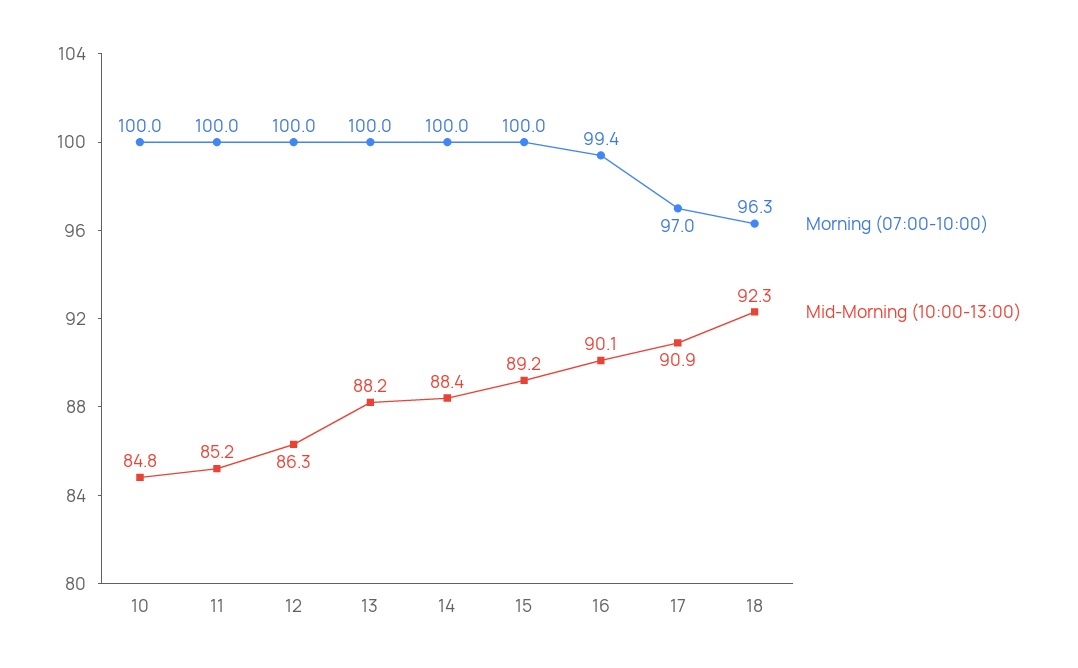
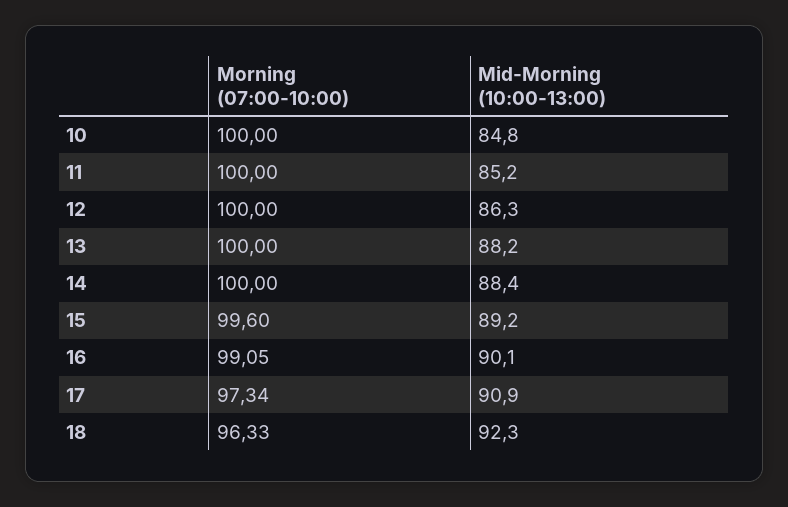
  {
    "Morning (07:00-10:00)": {
      "10": 100,
      "11": 100,
      "12": 100,
      "13": 100,
      "14": 100,
-     "15": 100,
+     "15": 99.6,
-     "16": 99.4,
+     "16": 99.05,
-     "17": 97,
+     "17": 97.34,
      "18": 96.33
    },
    "Mid-Morning (10:00-13:00)": {
      "10": 84.8,
      "11": 85.2,
      "12": 86.3,
      "13": 88.2,
      "14": 88.4,
      "15": 89.2,
      "16": 90.1,
      "17": 90.9,
      "18": 92.3
    }
  }

